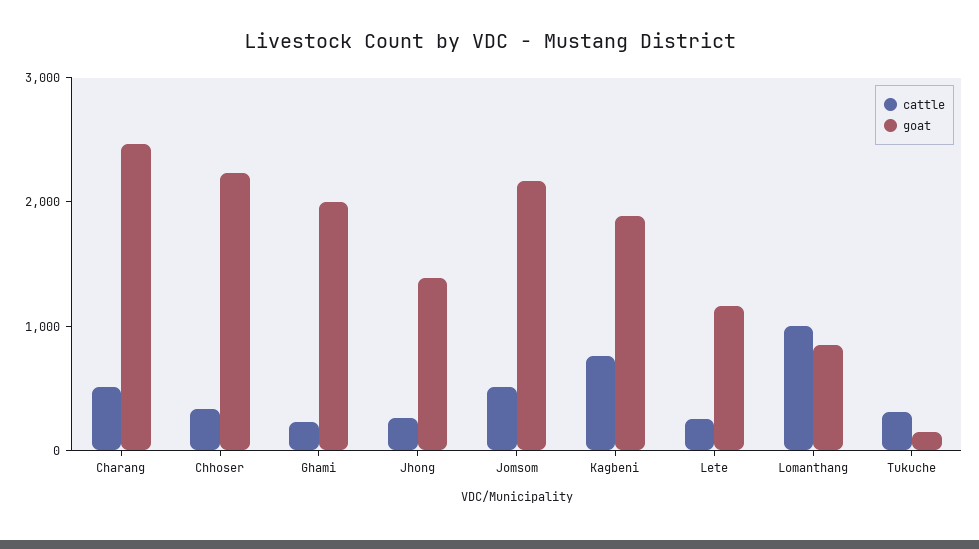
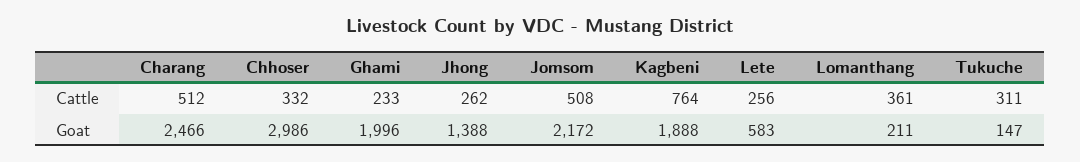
  {
    "cattle": {
      "Charang": 512,
      "Chhoser": 332,
      "Ghami": 233,
      "Jhong": 262,
      "Jomsom": 508,
      "Kagbeni": 764,
      "Lete": 256,
-     "Lomanthang": 1000,
+     "Lomanthang": 361,
      "Tukuche": 311
    },
    "goat": {
      "Charang": 2466,
-     "Chhoser": 2200,
+     "Chhoser": 2986,
      "Ghami": 1996,
      "Jhong": 1388,
      "Jomsom": 2172,
      "Kagbeni": 1888,
-     "Lete": 1200,
+     "Lete": 583,
-     "Lomanthang": 800,
+     "Lomanthang": 211,
      "Tukuche": 147
    }
  }

